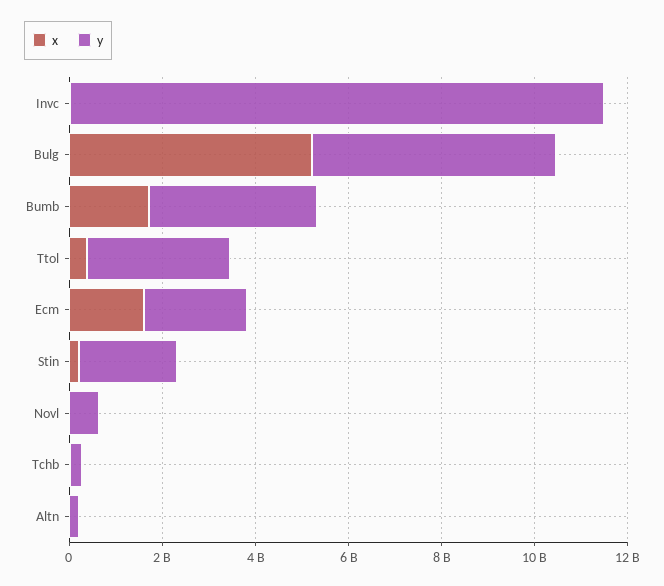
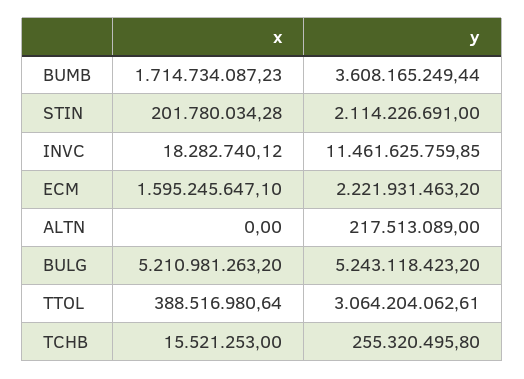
  {
    "x": {
      "Invc": 18282740.12,
      "Bulg": 5210981263.2,
      "Bumb": 1714734087.23,
      "Ttol": 388516980.64,
      "Ecm": 1595245647.1,
      "Stin": 201780034.28,
-     "Novl": 0,
      "Tchb": 15521253,
      "Altn": 0
    },
    "y": {
      "Invc": 11461625759.85,
      "Bulg": 5243118423.2,
      "Bumb": 3608165249.44,
      "Ttol": 3064204062.61,
      "Ecm": 2221931463.2,
      "Stin": 2114226691,
-     "Novl": 500000000,
      "Tchb": 255320495.8,
      "Altn": 217513089
    }
  }

